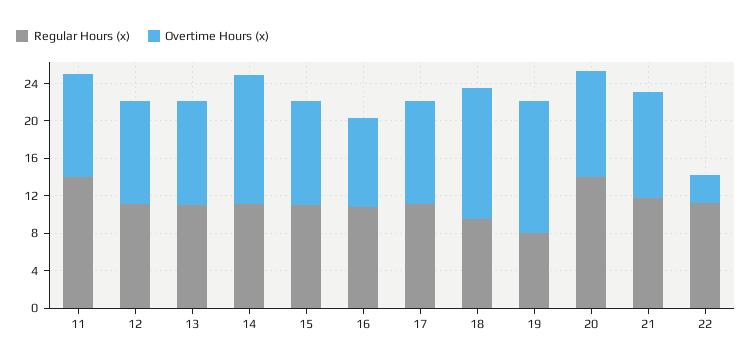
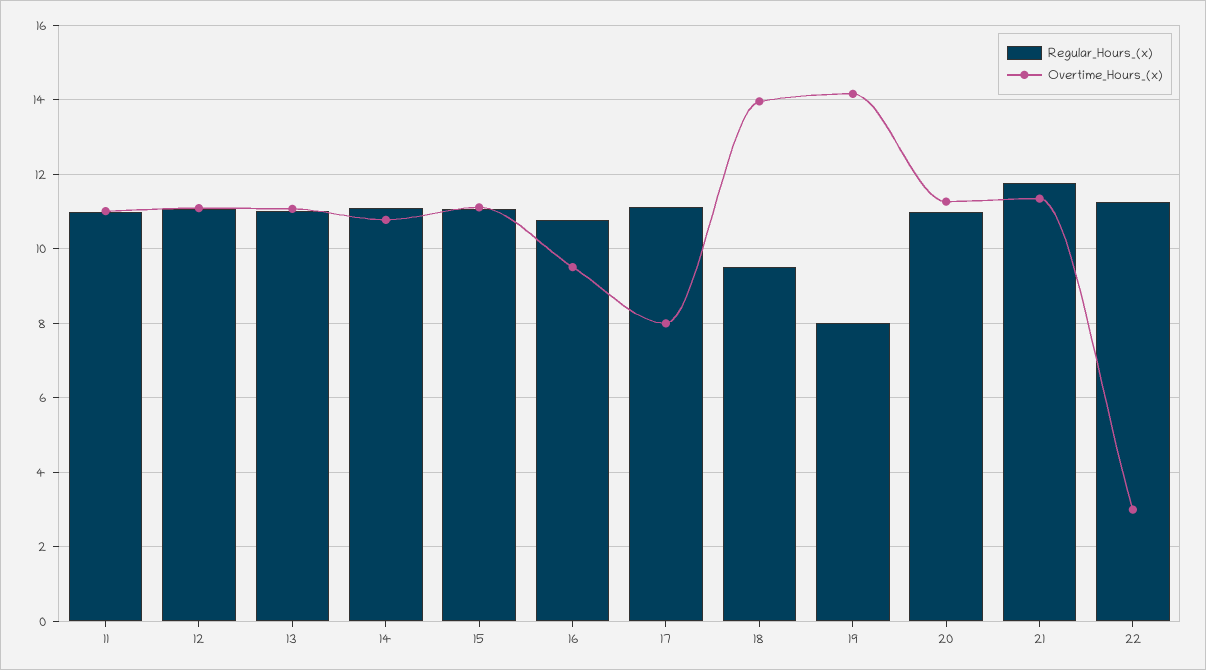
  {
    "Regular Hours (x)": {
-     "11": 14,
+     "11": 11,
      "12": 11,
      "13": 11,
      "14": 11,
      "15": 11,
      "16": 10.8,
      "17": 11.2,
      "18": 9.6,
      "19": 8,
-     "20": 14,
+     "20": 11,
      "21": 11.8,
      "22": 11.2
    },
    "Overtime Hours (x)": {
      "11": 11,
      "12": 11,
      "13": 11,
-     "14": 14,
+     "14": 10.8,
      "15": 11.2,
      "16": 9.6,
-     "17": 11,
+     "17": 8,
      "18": 14,
      "19": 14.2,
      "20": 11.2,
      "21": 11.4,
      "22": 3
    }
  }

